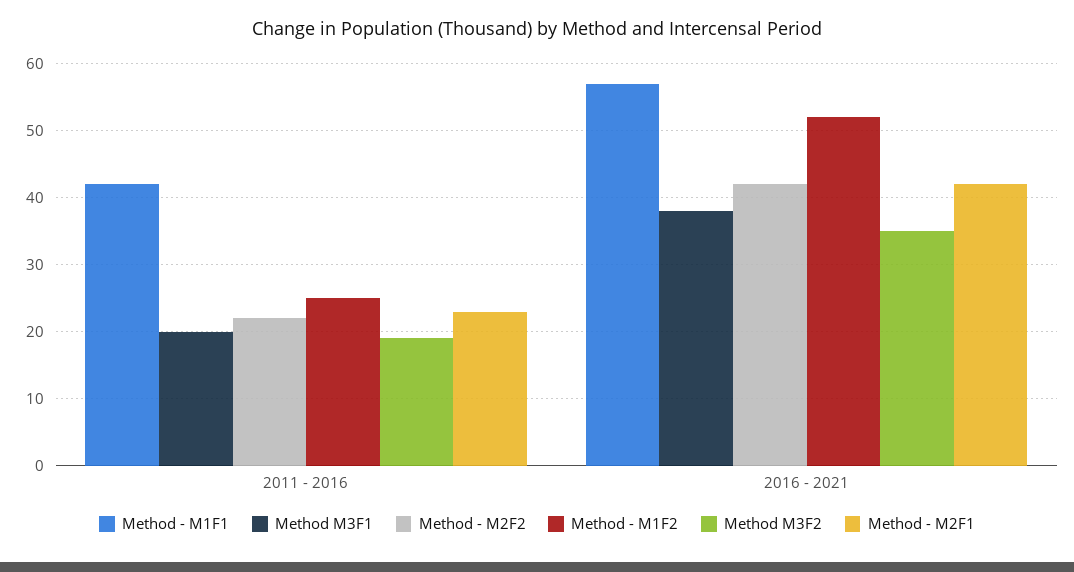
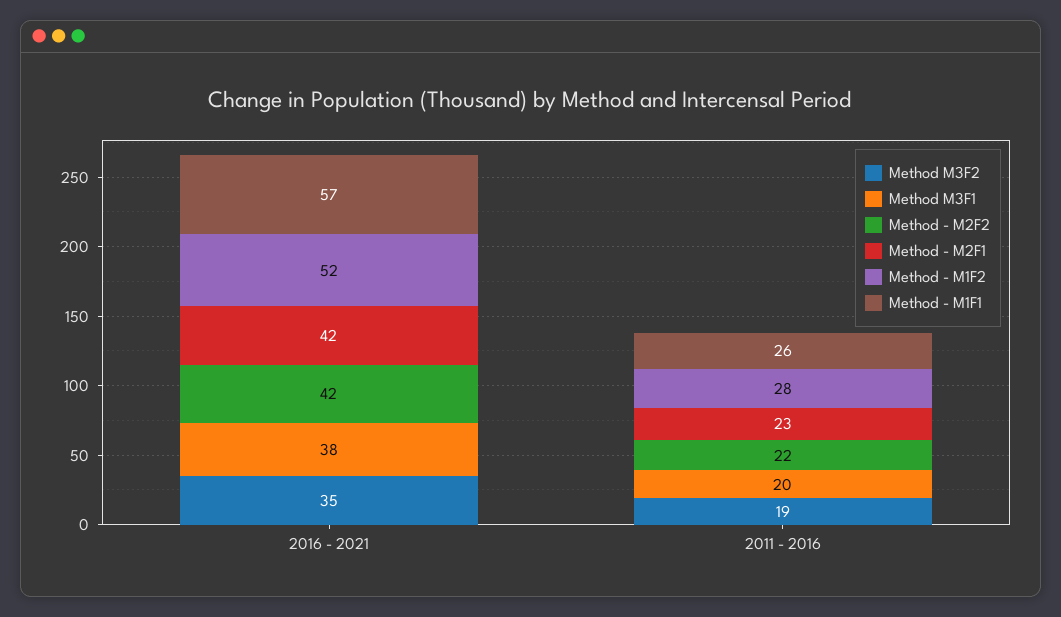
  {
    "Method - M1F1": {
-     "2011 - 2016": 42,
+     "2011 - 2016": 26,
      "2016 - 2021": 57
    },
    "Method M3F1": {
      "2011 - 2016": 20,
      "2016 - 2021": 38
    },
    "Method - M2F2": {
      "2011 - 2016": 22,
      "2016 - 2021": 42
    },
    "Method - M1F2": {
-     "2011 - 2016": 25,
+     "2011 - 2016": 28,
      "2016 - 2021": 52
    },
    "Method M3F2": {
      "2011 - 2016": 19,
      "2016 - 2021": 35
    },
    "Method - M2F1": {
      "2011 - 2016": 23,
      "2016 - 2021": 42
    }
  }

